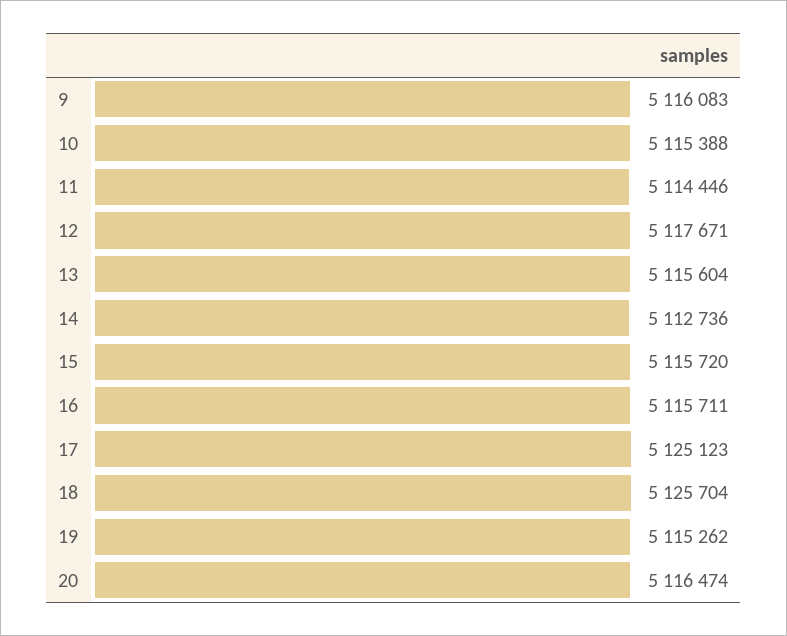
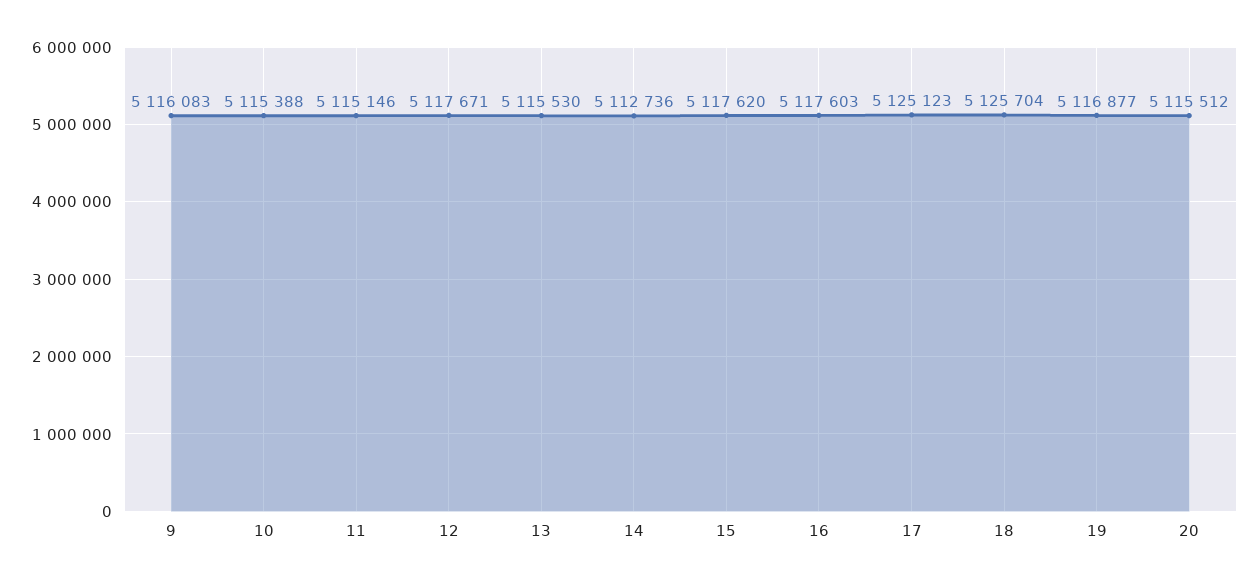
  {
    "9": 5116083,
    "10": 5115388,
-   "11": 5114446,
+   "11": 5115146,
    "12": 5117671,
-   "13": 5115604,
+   "13": 5115530,
    "14": 5112736,
-   "15": 5115720,
+   "15": 5117620,
-   "16": 5115711,
+   "16": 5117603,
    "17": 5125123,
    "18": 5125704,
-   "19": 5115262,
+   "19": 5116877,
-   "20": 5116474
+   "20": 5115512
  }

